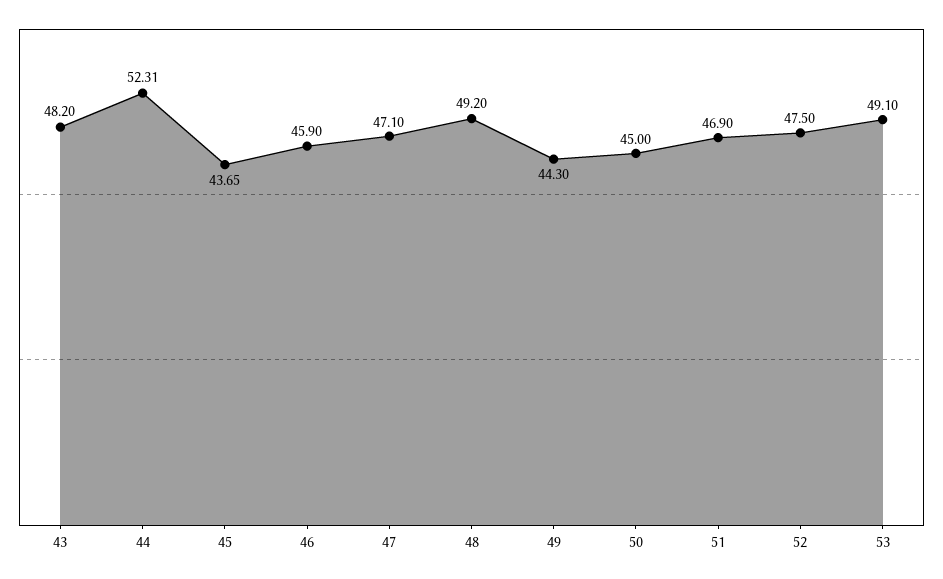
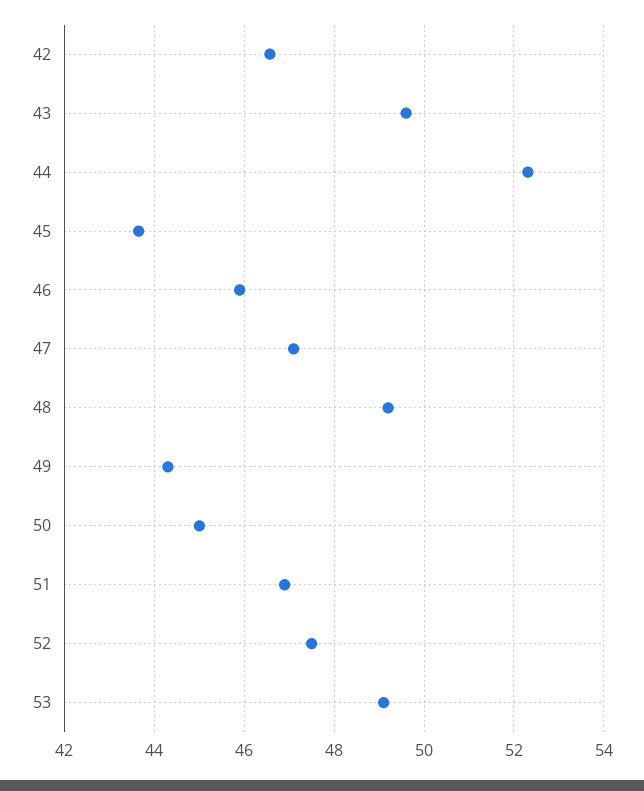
  {
-   "43": 48.2,
+   "43": 49.6,
    "44": 52.31,
    "45": 43.65,
    "46": 45.9,
    "47": 47.1,
    "48": 49.2,
    "49": 44.3,
    "50": 45,
    "51": 46.9,
    "52": 47.5,
-   "53": 49.1
+   "53": 49.1,
+   "42": 46.6
  }

